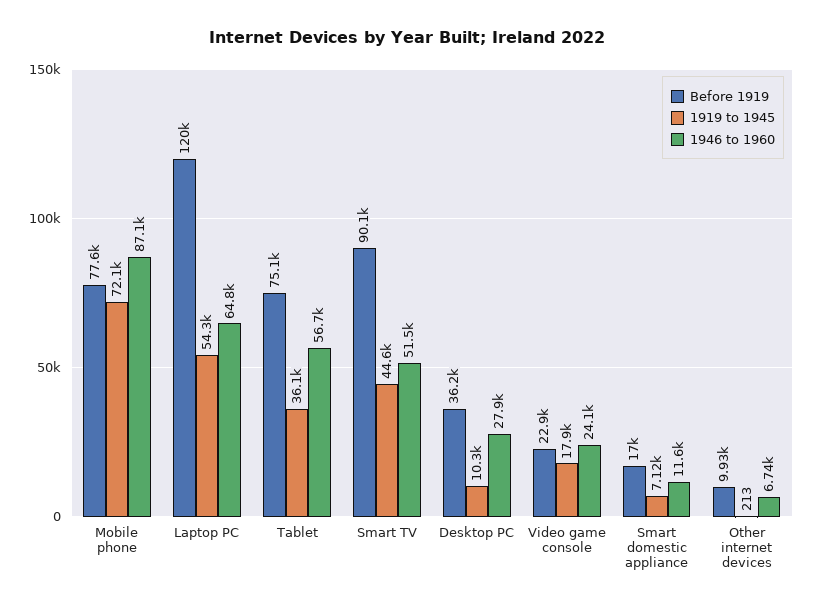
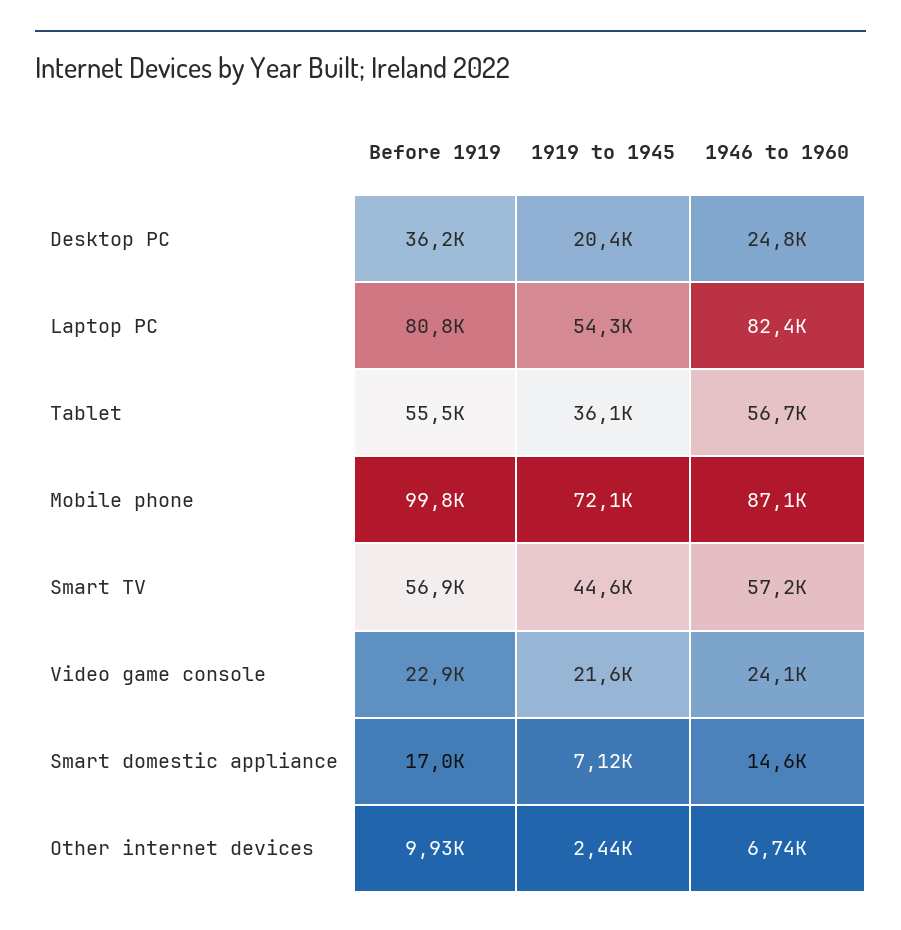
  {
    "Before 1919": {
-     "Mobile phone": 77600,
+     "Mobile phone": 99800,
-     "Laptop PC": 120000,
+     "Laptop PC": 80800,
-     "Tablet": 75100,
+     "Tablet": 55500,
-     "Smart TV": 90100,
+     "Smart TV": 56900,
      "Desktop PC": 36200,
      "Video game console": 22900,
      "Smart domestic appliance": 17000,
      "Other internet devices": 9930
    },
    "1919 to 1945": {
      "Mobile phone": 72100,
      "Laptop PC": 54300,
      "Tablet": 36100,
      "Smart TV": 44600,
-     "Desktop PC": 10300,
+     "Desktop PC": 20400,
-     "Video game console": 17900,
+     "Video game console": 21600,
      "Smart domestic appliance": 7120,
-     "Other internet devices": 213
+     "Other internet devices": 2440
    },
    "1946 to 1960": {
      "Mobile phone": 87100,
-     "Laptop PC": 64800,
+     "Laptop PC": 82400,
      "Tablet": 56700,
-     "Smart TV": 51500,
+     "Smart TV": 57200,
-     "Desktop PC": 27900,
+     "Desktop PC": 24800,
      "Video game console": 24100,
-     "Smart domestic appliance": 11600,
+     "Smart domestic appliance": 14600,
      "Other internet devices": 6740
    }
  }

